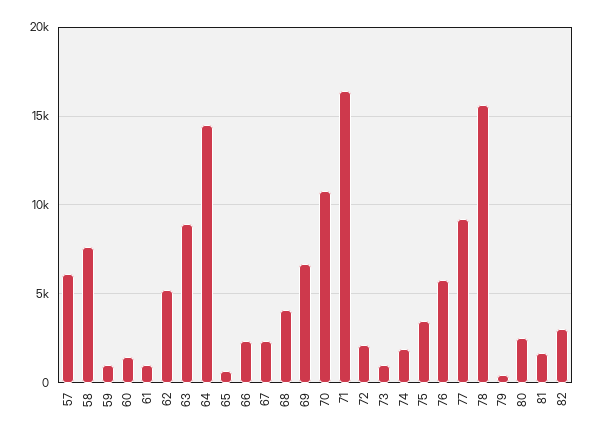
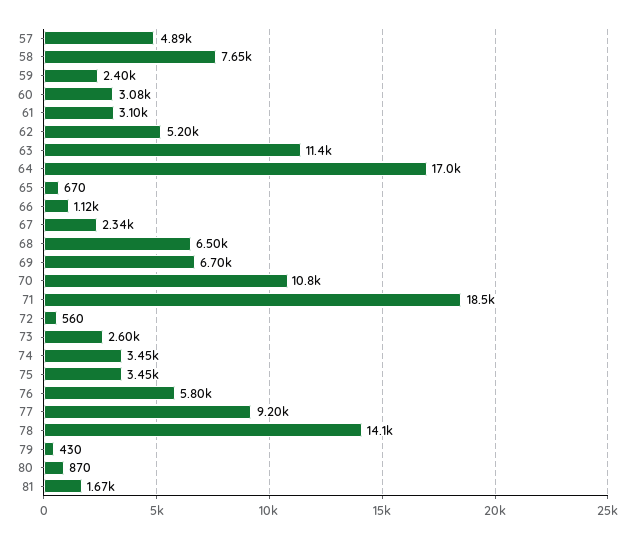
  {
-   "57": 6000,
+   "57": 4890,
    "58": 7650,
-   "59": 1000,
+   "59": 2400,
-   "60": 1500,
+   "60": 3080,
-   "61": 1000,
+   "61": 3100,
    "62": 5200,
-   "63": 9000,
+   "63": 11400,
-   "64": 14500,
+   "64": 17000,
    "65": 670,
-   "66": 2500,
+   "66": 1120,
    "67": 2340,
-   "68": 4000,
+   "68": 6500,
    "69": 6700,
    "70": 10800,
-   "71": 16500,
+   "71": 18500,
-   "72": 2000,
+   "72": 560,
-   "73": 1000,
+   "73": 2600,
-   "74": 2000,
+   "74": 3450,
    "75": 3450,
    "76": 5800,
    "77": 9200,
-   "78": 15500,
+   "78": 14100,
    "79": 430,
-   "80": 2500,
+   "80": 870,
-   "81": 1670,
+   "81": 1670
-   "82": 3000
  }

